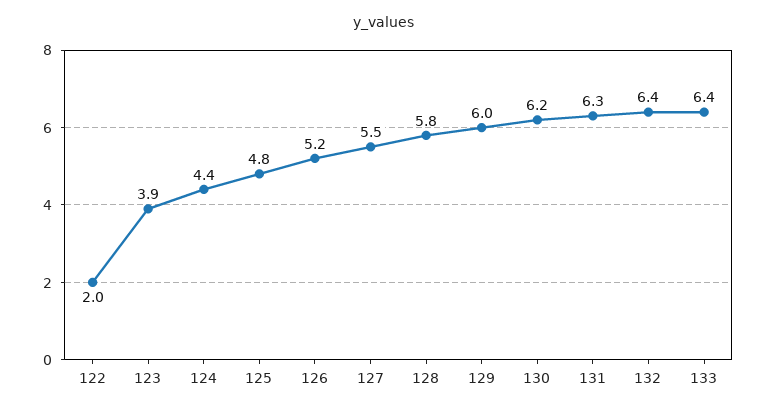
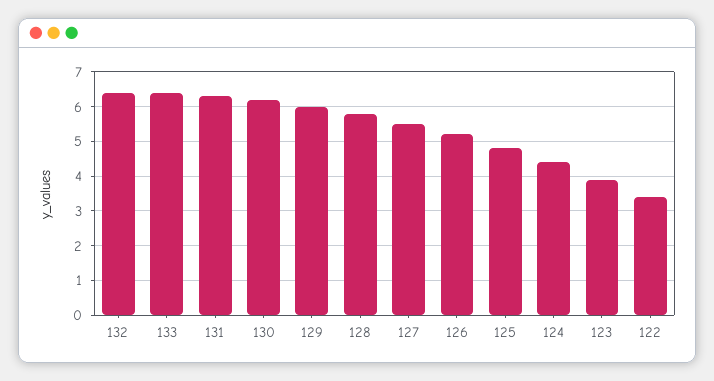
  {
-   "122": 2,
+   "122": 3.5,
    "123": 3.9,
    "124": 4.4,
    "125": 4.8,
    "126": 5.2,
    "127": 5.5,
    "128": 5.8,
    "129": 6,
    "130": 6.2,
    "131": 6.3,
    "132": 6.4,
    "133": 6.4
  }

